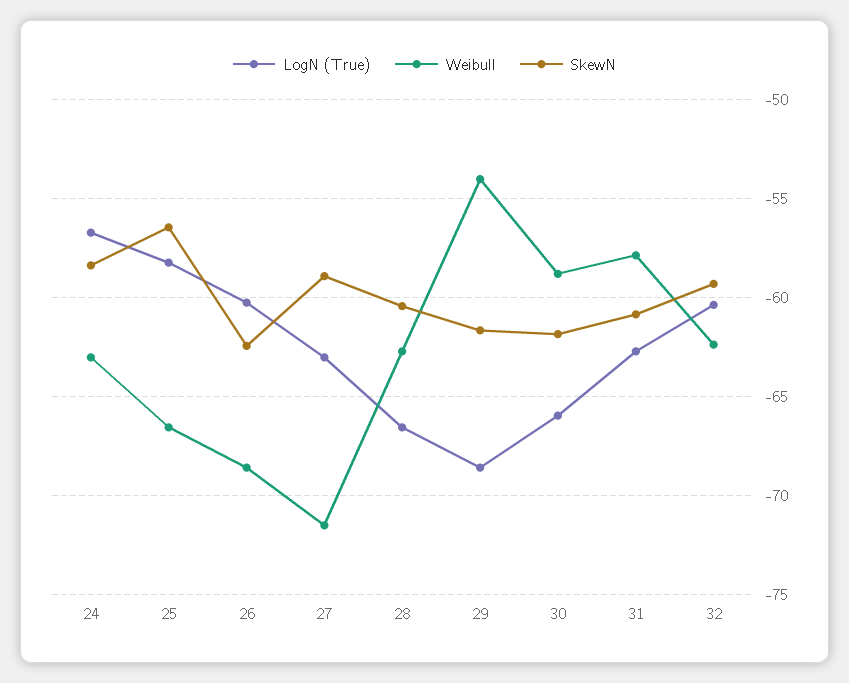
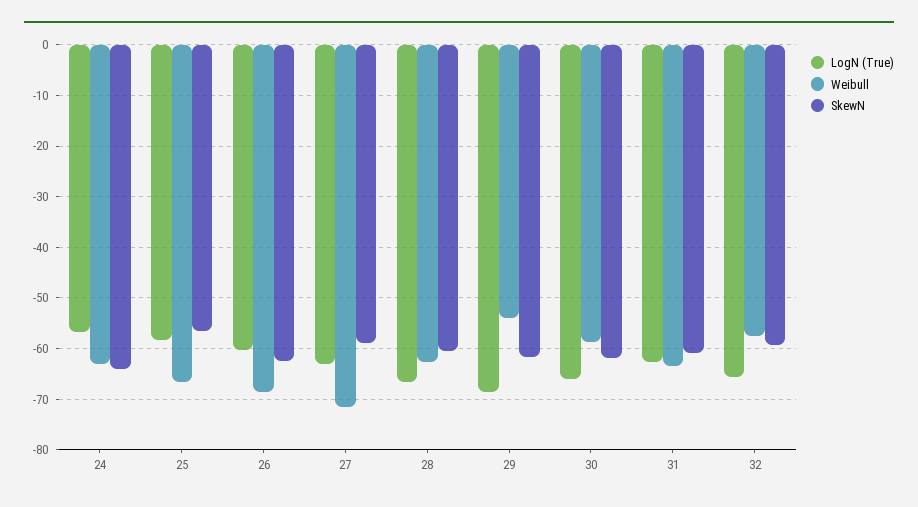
  {
    "LogN (True)": {
      "24": -56.5,
      "25": -58,
      "26": -60.5,
      "27": -63,
      "28": -66.5,
      "29": -68.5,
      "30": -66,
      "31": -62.5,
-     "32": -60.5
+     "32": -66
    },
    "Weibull": {
      "24": -63,
      "25": -66.5,
      "26": -68.5,
      "27": -71.5,
      "28": -62.5,
      "29": -54,
      "30": -59,
-     "31": -58,
+     "31": -64,
-     "32": -62.5
+     "32": -58
    },
    "SkewN": {
-     "24": -58.5,
+     "24": -64,
      "25": -56.5,
      "26": -62.5,
      "27": -59,
      "28": -60.5,
      "29": -61.5,
      "30": -62,
      "31": -61,
      "32": -59.5
    }
  }

